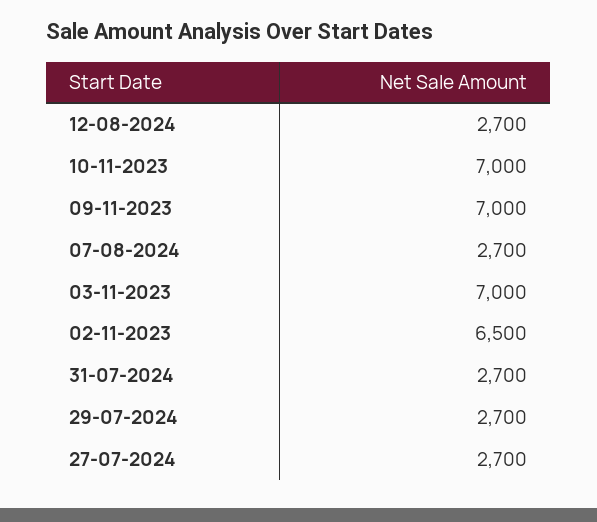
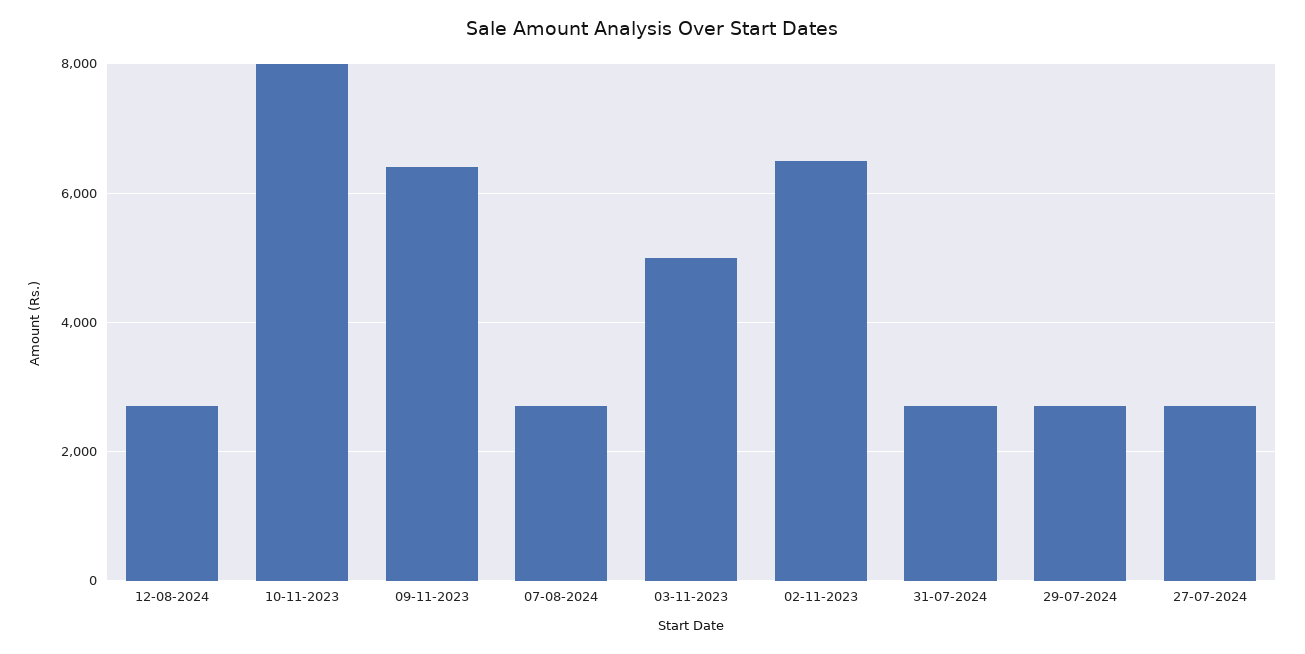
  {
    "12-08-2024": 2700,
-   "10-11-2023": 7000,
+   "10-11-2023": 8000,
-   "09-11-2023": 7000,
+   "09-11-2023": 6400,
    "07-08-2024": 2700,
-   "03-11-2023": 7000,
+   "03-11-2023": 5000,
    "02-11-2023": 6500,
    "31-07-2024": 2700,
    "29-07-2024": 2700,
    "27-07-2024": 2700
  }

